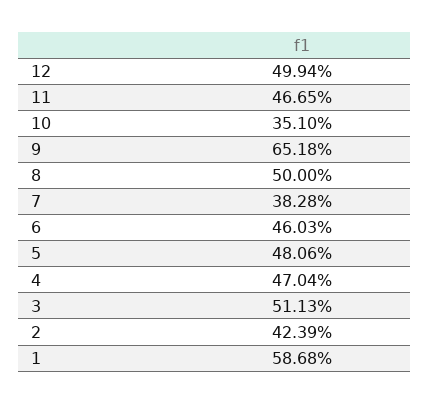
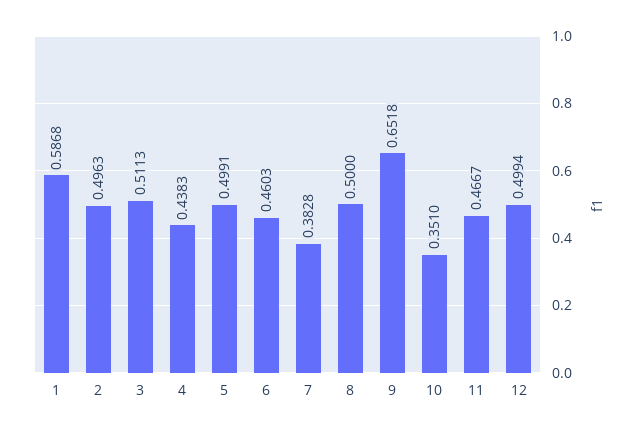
  {
    "12": 0.4994,
-   "11": 0.4665,
+   "11": 0.4667,
    "10": 0.351,
    "9": 0.6518,
    "8": 0.5,
    "7": 0.3828,
    "6": 0.4603,
-   "5": 0.4806,
+   "5": 0.4991,
-   "4": 0.4704,
+   "4": 0.4383,
    "3": 0.5113,
-   "2": 0.4239,
+   "2": 0.4963,
    "1": 0.5868
  }

